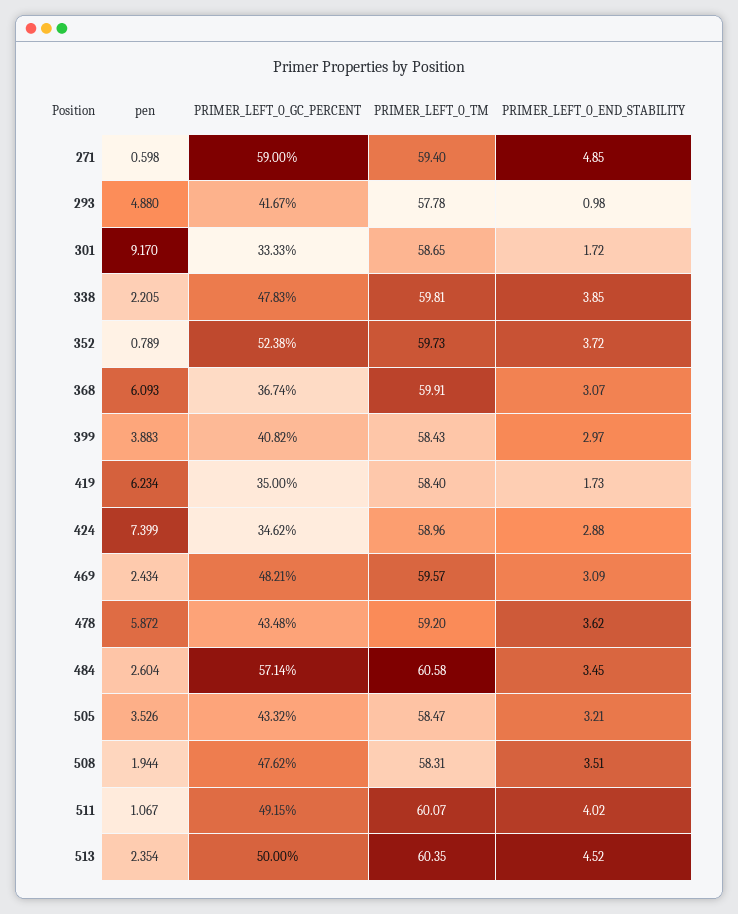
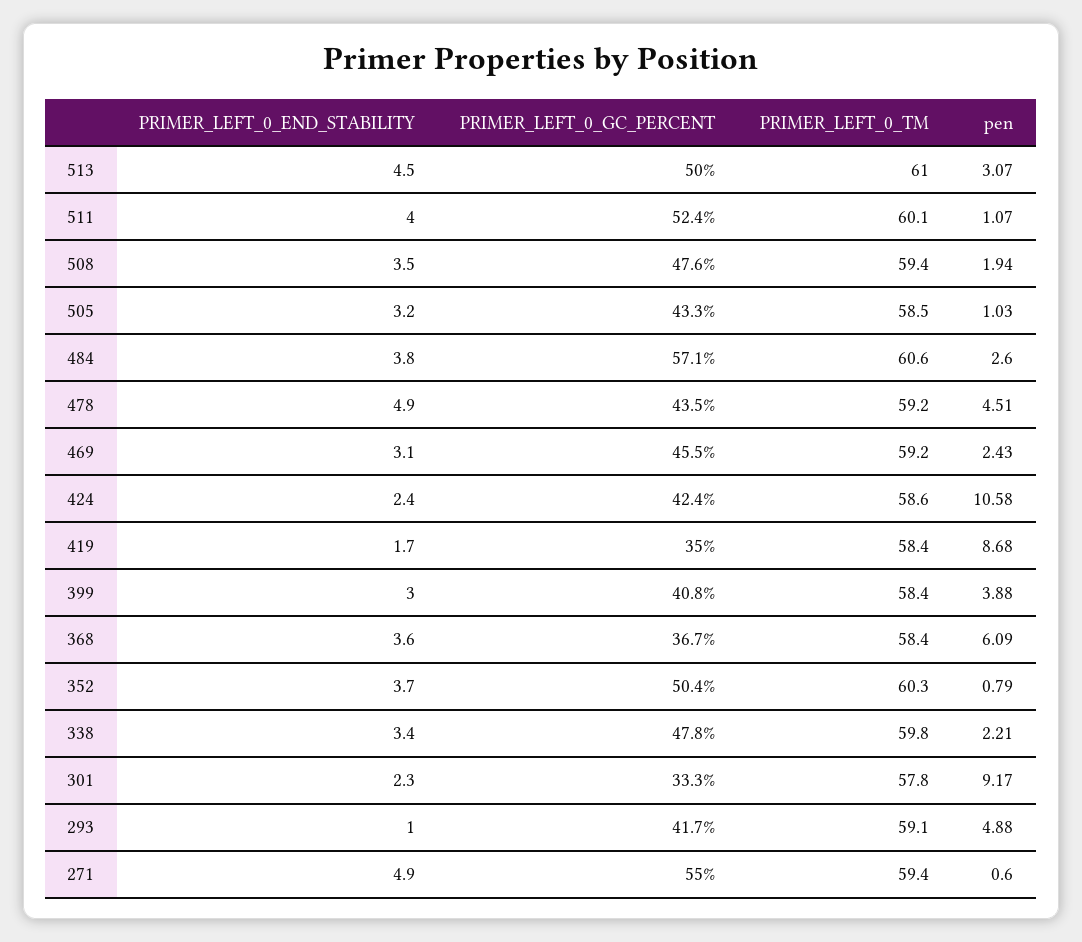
  {
    "pen": {
      "271": 0.598,
      "293": 4.88,
      "301": 9.17,
      "338": 2.205,
      "352": 0.789,
      "368": 6.093,
      "399": 3.883,
-     "419": 6.234,
+     "419": 8.68,
-     "424": 7.399,
+     "424": 10.58,
      "469": 2.434,
-     "478": 5.872,
+     "478": 4.51,
      "484": 2.604,
-     "505": 3.526,
+     "505": 1.03,
      "508": 1.944,
      "511": 1.067,
-     "513": 2.354
+     "513": 3.07
    },
    "PRIMER_LEFT_0_GC_PERCENT": {
-     "271": 59,
+     "271": 55,
      "293": 41.67,
      "301": 33.33,
      "338": 47.83,
-     "352": 52.38,
+     "352": 50.4,
      "368": 36.74,
      "399": 40.82,
      "419": 35,
-     "424": 34.62,
+     "424": 42.4,
-     "469": 48.21,
+     "469": 45.5,
      "478": 43.48,
      "484": 57.14,
      "505": 43.32,
      "508": 47.62,
-     "511": 49.15,
+     "511": 52.4,
      "513": 50
    },
    "PRIMER_LEFT_0_TM": {
      "271": 59.4,
-     "293": 57.78,
+     "293": 59.1,
-     "301": 58.65,
+     "301": 57.8,
      "338": 59.81,
-     "352": 59.73,
+     "352": 60.3,
-     "368": 59.91,
+     "368": 58.4,
      "399": 58.43,
      "419": 58.4,
-     "424": 58.96,
+     "424": 58.6,
-     "469": 59.57,
+     "469": 59.2,
      "478": 59.2,
      "484": 60.58,
      "505": 58.47,
-     "508": 58.31,
+     "508": 59.4,
      "511": 60.07,
-     "513": 60.35
+     "513": 61
    },
    "PRIMER_LEFT_0_END_STABILITY": {
      "271": 4.85,
      "293": 0.98,
-     "301": 1.72,
+     "301": 2.3,
-     "338": 3.85,
+     "338": 3.4,
      "352": 3.72,
-     "368": 3.07,
+     "368": 3.6,
      "399": 2.97,
      "419": 1.73,
-     "424": 2.88,
+     "424": 2.4,
      "469": 3.09,
-     "478": 3.62,
+     "478": 4.9,
-     "484": 3.45,
+     "484": 3.8,
      "505": 3.21,
      "508": 3.51,
      "511": 4.02,
      "513": 4.52
    }
  }

